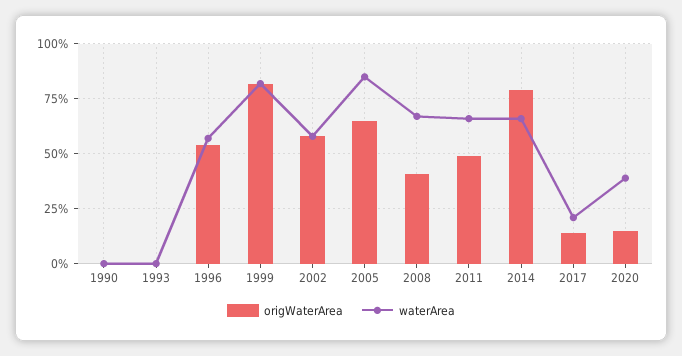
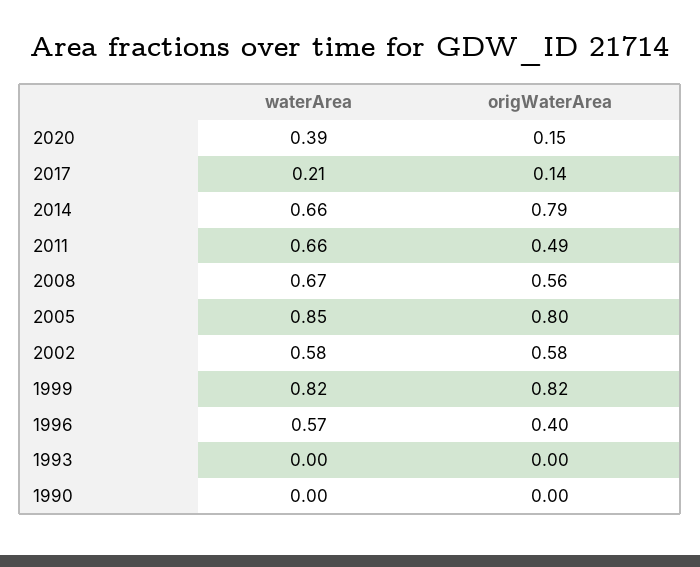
  {
    "origWaterArea": {
      "1990": 0,
      "1993": 0,
-     "1996": 0.55,
+     "1996": 0.4,
      "1999": 0.82,
      "2002": 0.58,
-     "2005": 0.65,
+     "2005": 0.8,
-     "2008": 0.4,
+     "2008": 0.56,
      "2011": 0.49,
      "2014": 0.79,
      "2017": 0.14,
      "2020": 0.15
    },
    "waterArea": {
      "1990": 0,
      "1993": 0,
      "1996": 0.57,
      "1999": 0.82,
      "2002": 0.58,
      "2005": 0.85,
      "2008": 0.67,
      "2011": 0.66,
      "2014": 0.66,
      "2017": 0.21,
      "2020": 0.39
    }
  }

